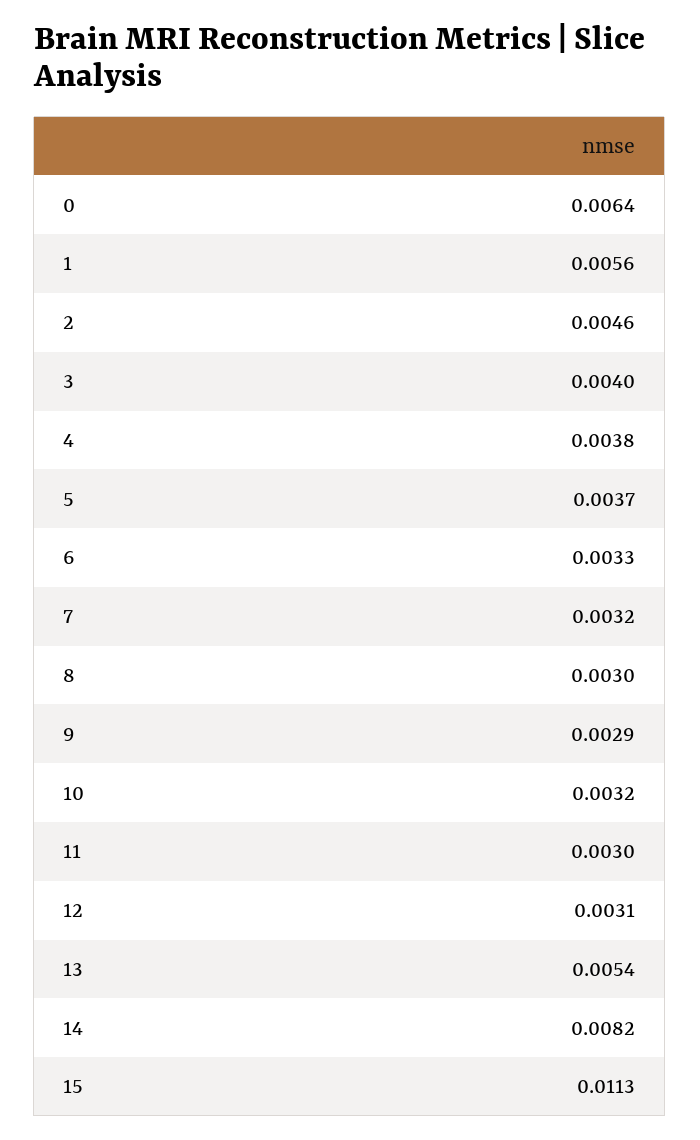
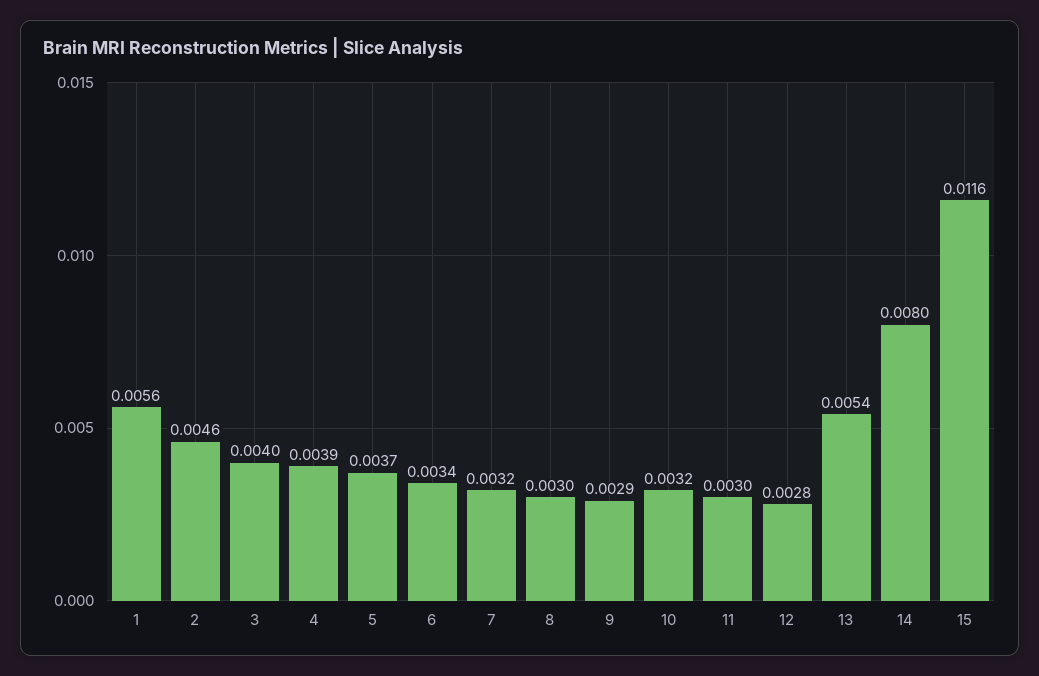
  {
-   "0": 0.0064,
    "1": 0.0056,
    "2": 0.0046,
    "3": 0.004,
-   "4": 0.0038,
+   "4": 0.0039,
    "5": 0.0037,
-   "6": 0.0033,
+   "6": 0.0034,
    "7": 0.0032,
    "8": 0.003,
    "9": 0.0029,
    "10": 0.0032,
    "11": 0.003,
-   "12": 0.0031,
+   "12": 0.0028,
    "13": 0.0054,
-   "14": 0.0082,
+   "14": 0.008,
-   "15": 0.0113
+   "15": 0.0116
  }

